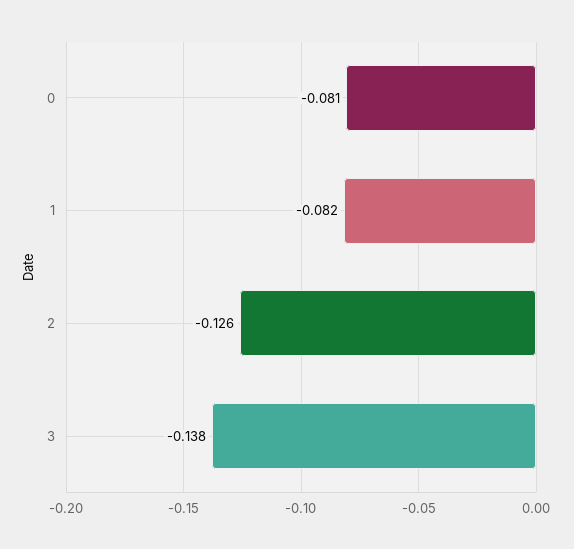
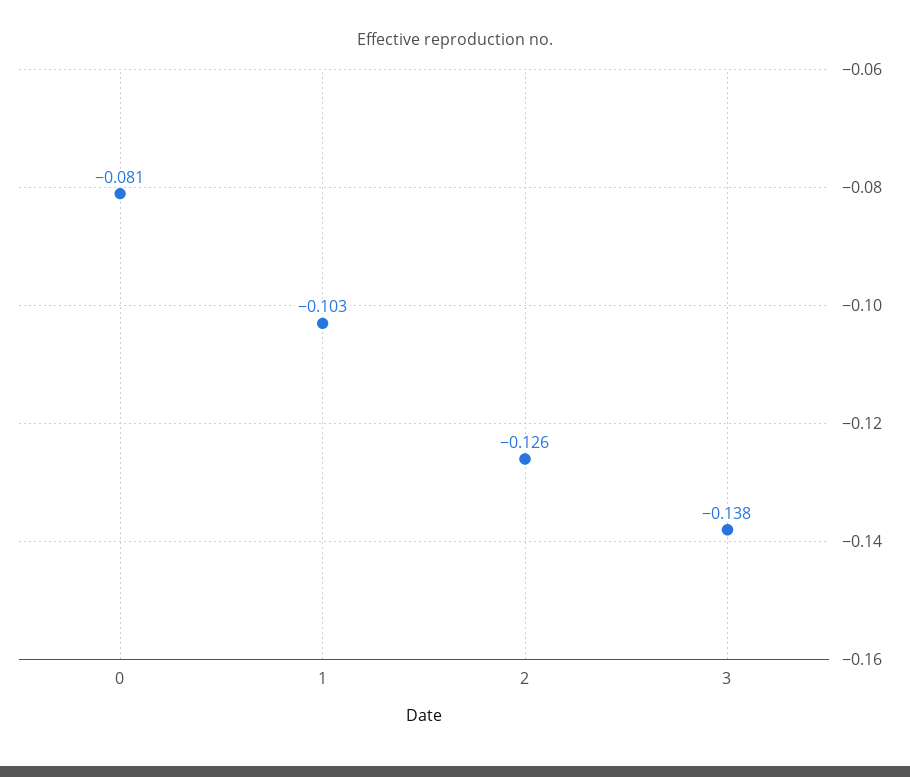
  {
    "0": -0.081,
-   "1": -0.082,
+   "1": -0.103,
    "2": -0.126,
    "3": -0.138
  }

